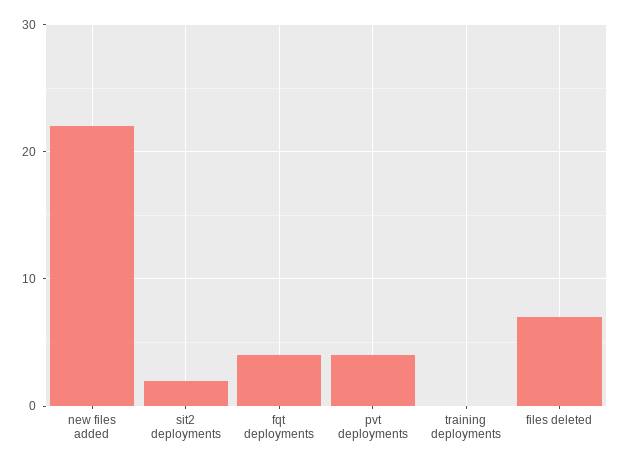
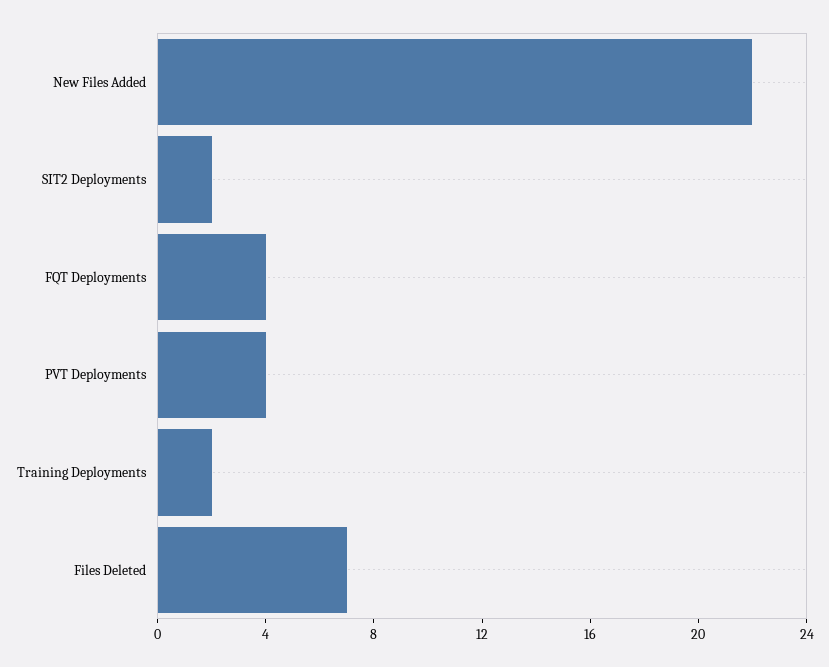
  {
    "new files added": 22,
    "sit2 deployments": 2,
    "fqt deployments": 4,
    "pvt deployments": 4,
-   "training deployments": 0,
+   "training deployments": 2,
    "files deleted": 7
  }

